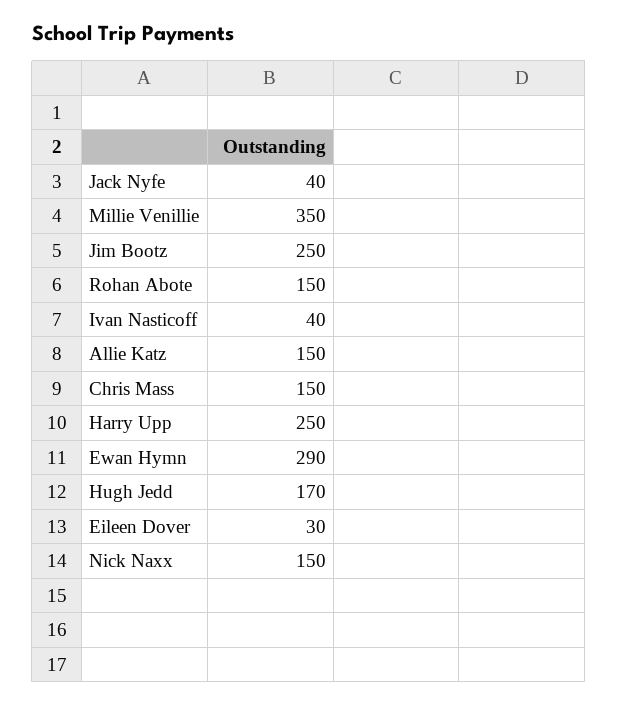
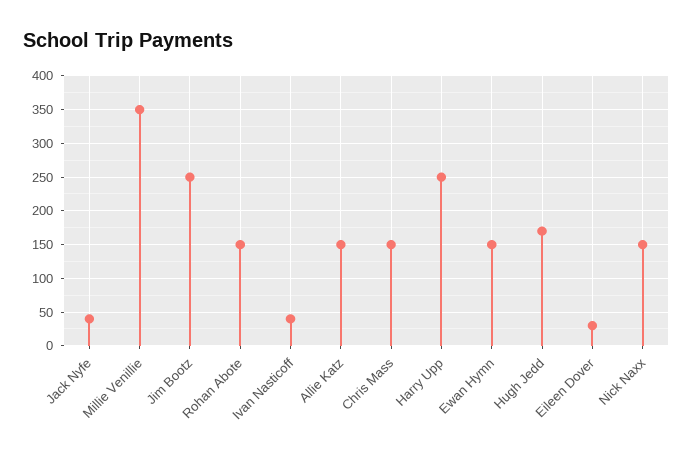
  {
    "Jack Nyfe": 40,
    "Millie Venillie": 350,
    "Jim Bootz": 250,
    "Rohan Abote": 150,
    "Ivan Nasticoff": 40,
    "Allie Katz": 150,
    "Chris Mass": 150,
    "Harry Upp": 250,
-   "Ewan Hymn": 290,
+   "Ewan Hymn": 150,
    "Hugh Jedd": 170,
    "Eileen Dover": 30,
    "Nick Naxx": 150
  }

